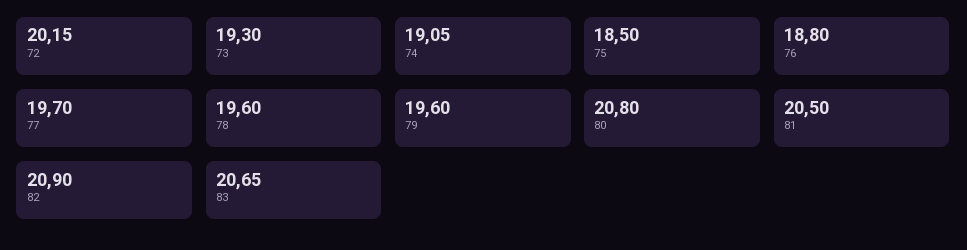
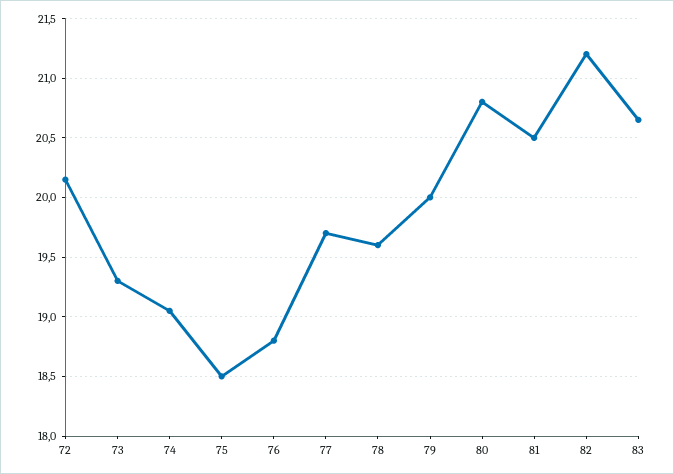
  {
    "72": 20.15,
    "73": 19.3,
    "74": 19.05,
    "75": 18.5,
    "76": 18.8,
    "77": 19.7,
    "78": 19.6,
-   "79": 19.6,
+   "79": 20,
    "80": 20.8,
    "81": 20.5,
-   "82": 20.9,
+   "82": 21.2,
    "83": 20.65
  }

